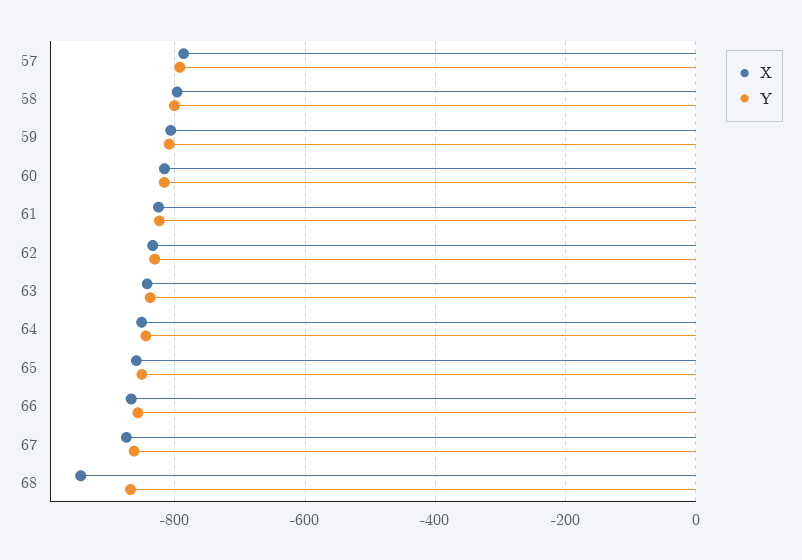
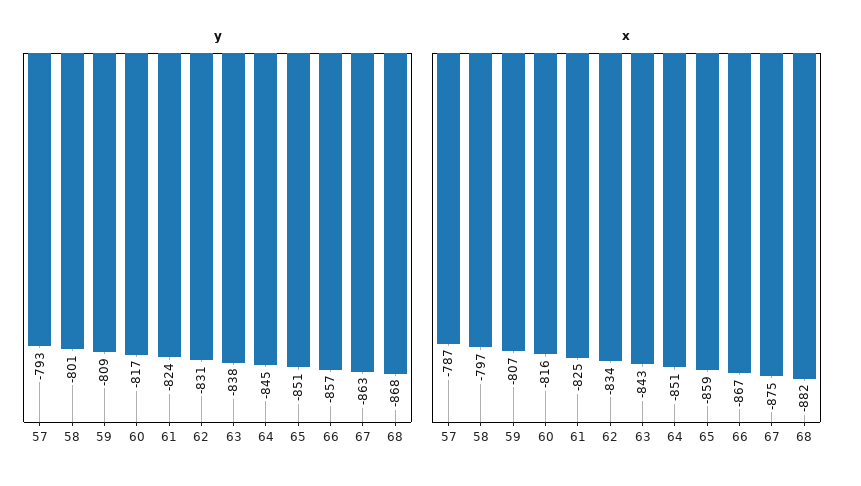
  {
    "X": {
      "57": -787,
      "58": -797,
      "59": -807,
      "60": -816,
      "61": -825,
      "62": -834,
      "63": -843,
      "64": -851,
      "65": -859,
      "66": -867,
      "67": -875,
-     "68": -940
+     "68": -882
    },
    "Y": {
      "57": -793,
      "58": -801,
      "59": -809,
      "60": -817,
      "61": -824,
      "62": -831,
      "63": -838,
      "64": -845,
      "65": -851,
      "66": -857,
      "67": -863,
      "68": -868
    }
  }

